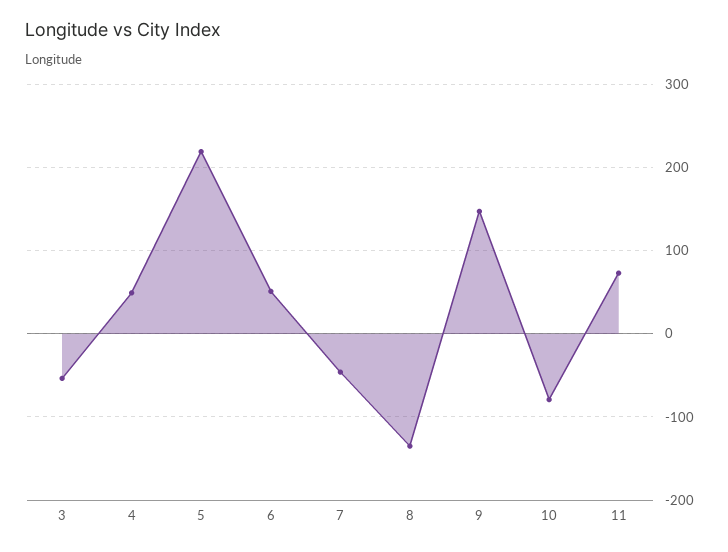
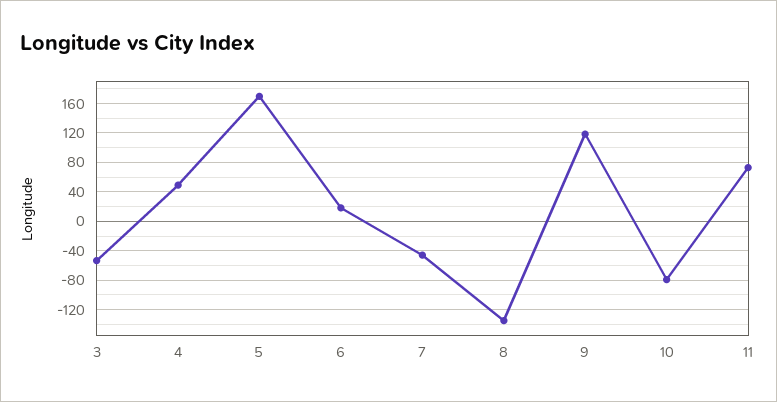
  {
    "3": -50,
    "4": 50,
-   "5": 220,
+   "5": 170,
-   "6": 50,
+   "6": 20,
    "7": -50,
    "8": -140,
-   "9": 150,
+   "9": 120,
    "10": -80,
    "11": 70
  }

